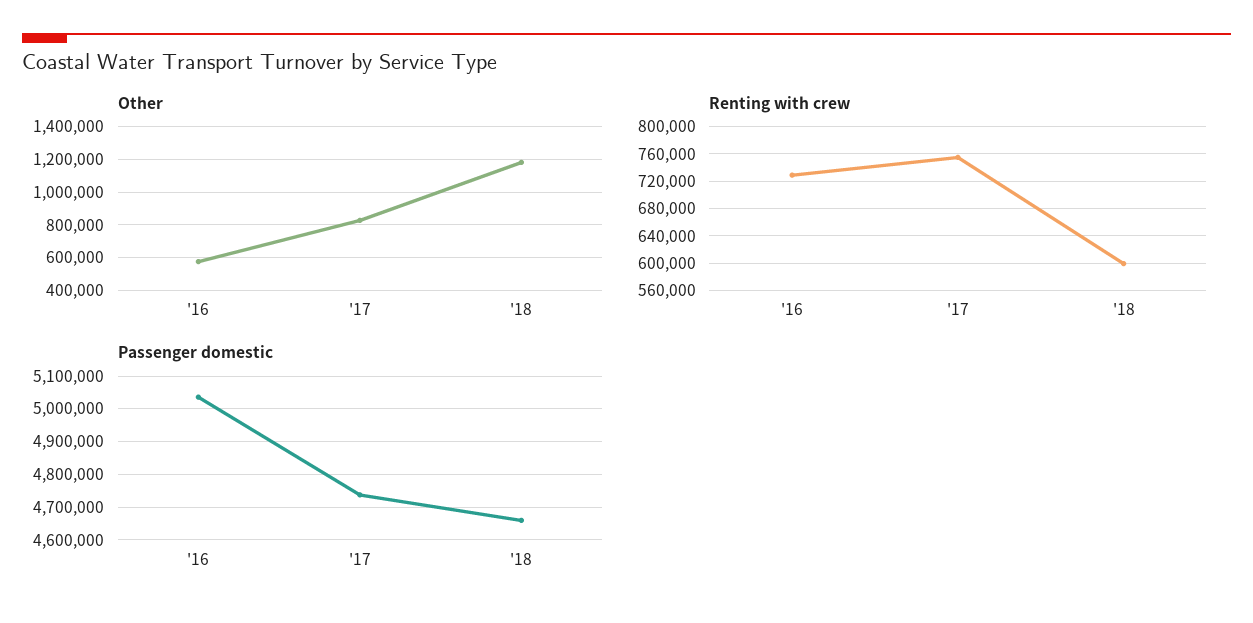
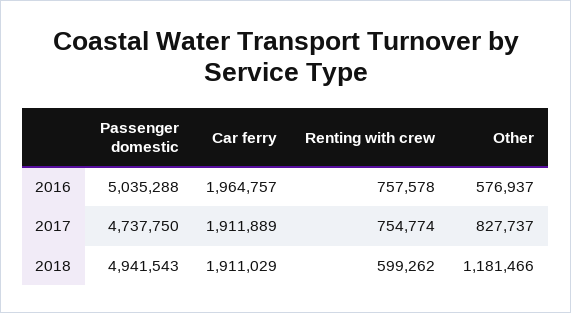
  {
    "Other": {
      "'16": 576937,
      "'17": 827737,
      "'18": 1181466
    },
    "Renting with crew": {
-     "'16": 730000,
+     "'16": 757578,
      "'17": 754774,
      "'18": 599262
    },
    "Passenger domestic": {
      "'16": 5035288,
      "'17": 4737750,
-     "'18": 4660000
+     "'18": 4941543
-   }
+   },
+   "Car ferry": {
+     "'16": 1964757,
+     "'17": 1911889,
+     "'18": 1911029
+   }
  }

